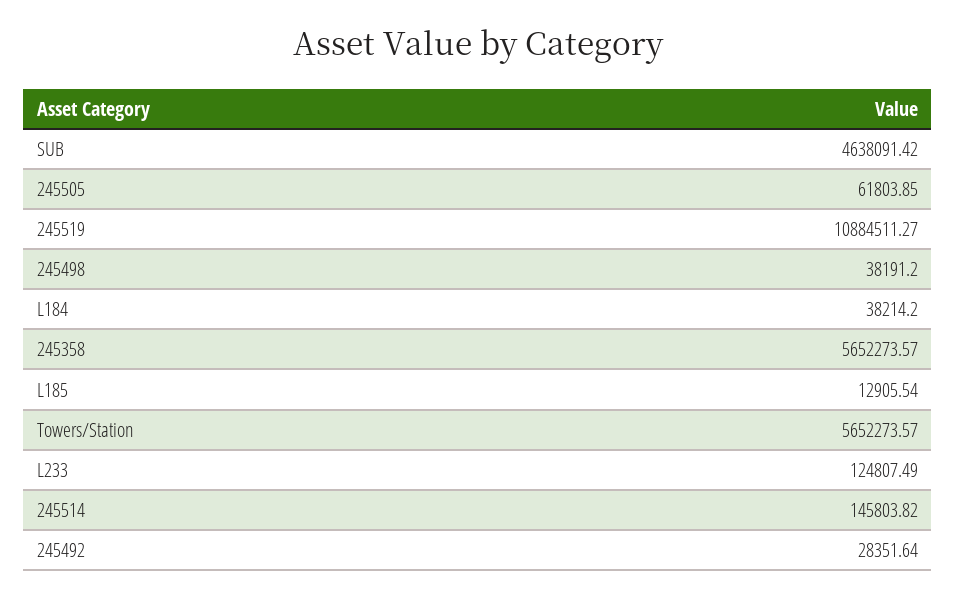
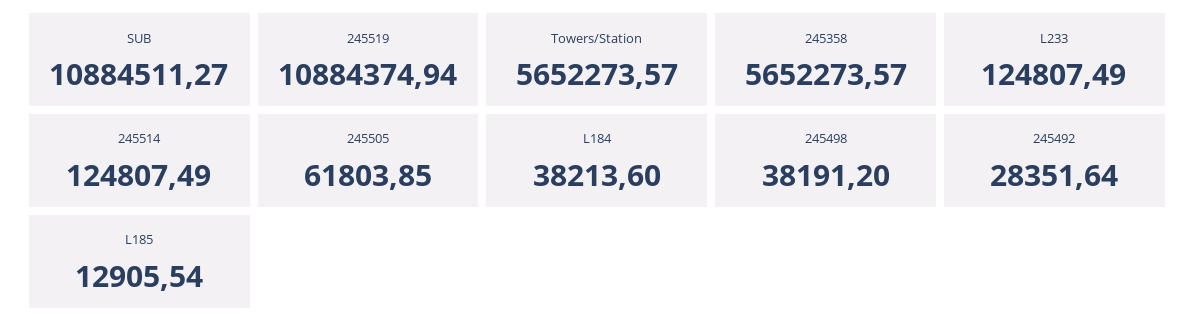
  {
-   "SUB": 4638091.42,
+   "SUB": 10884511.27,
    "245505": 61803.85,
-   "245519": 10884511.27,
+   "245519": 10884374.94,
    "245498": 38191.2,
-   "L184": 38214.2,
+   "L184": 38213.6,
    "245358": 5652273.57,
    "L185": 12905.54,
    "Towers/Station": 5652273.57,
    "L233": 124807.49,
-   "245514": 145803.82,
+   "245514": 124807.49,
    "245492": 28351.64
  }

